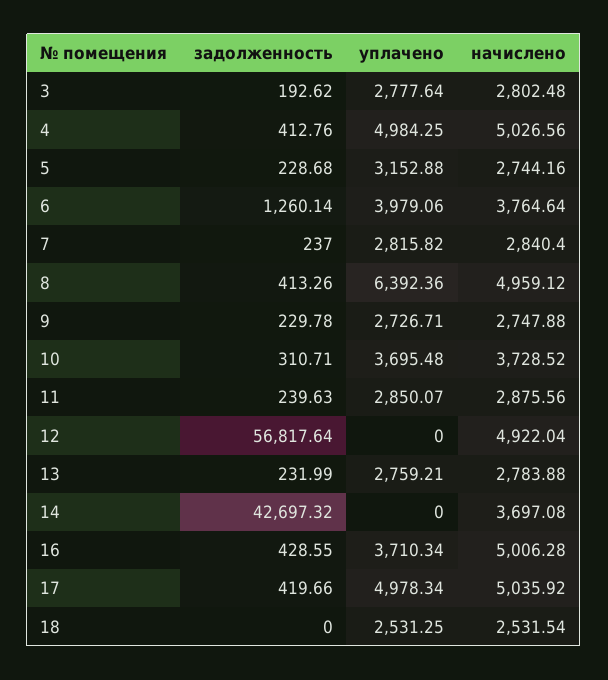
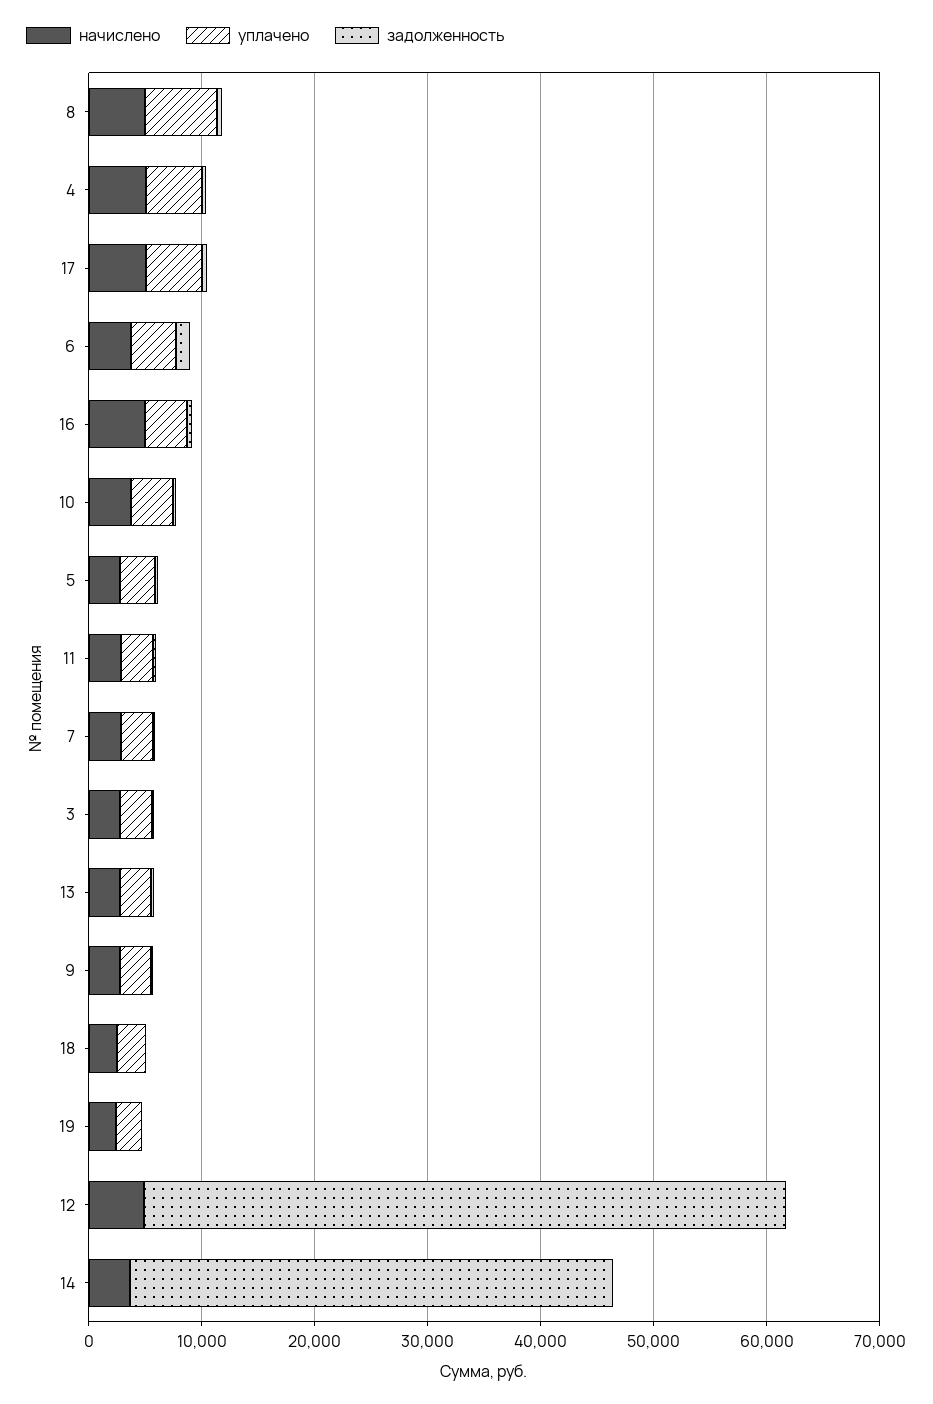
  {
    "задолженность": {
      "3": 192.62,
      "4": 412.76,
      "5": 228.68,
      "6": 1260.14,
      "7": 237,
      "8": 413.26,
      "9": 229.78,
      "10": 310.71,
      "11": 239.63,
      "12": 56817.64,
      "13": 231.99,
      "14": 42697.32,
      "16": 428.55,
      "17": 419.66,
-     "18": 0
+     "18": 0,
+     "19": 0
    },
    "уплачено": {
      "3": 2777.64,
      "4": 4984.25,
      "5": 3152.88,
      "6": 3979.06,
      "7": 2815.82,
      "8": 6392.36,
      "9": 2726.71,
      "10": 3695.48,
      "11": 2850.07,
      "12": 0,
      "13": 2759.21,
      "14": 0,
      "16": 3710.34,
      "17": 4978.34,
-     "18": 2531.25
+     "18": 2531.25,
+     "19": 2000
    },
    "начислено": {
      "3": 2802.48,
      "4": 5026.56,
      "5": 2744.16,
      "6": 3764.64,
      "7": 2840.4,
      "8": 4959.12,
      "9": 2747.88,
      "10": 3728.52,
      "11": 2875.56,
      "12": 4922.04,
      "13": 2783.88,
      "14": 3697.08,
      "16": 5006.28,
      "17": 5035.92,
-     "18": 2531.54
+     "18": 2531.54,
+     "19": 2000
    }
  }

